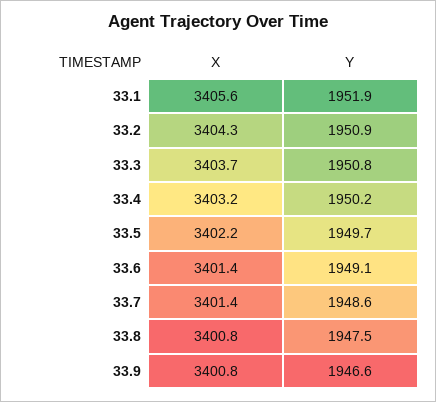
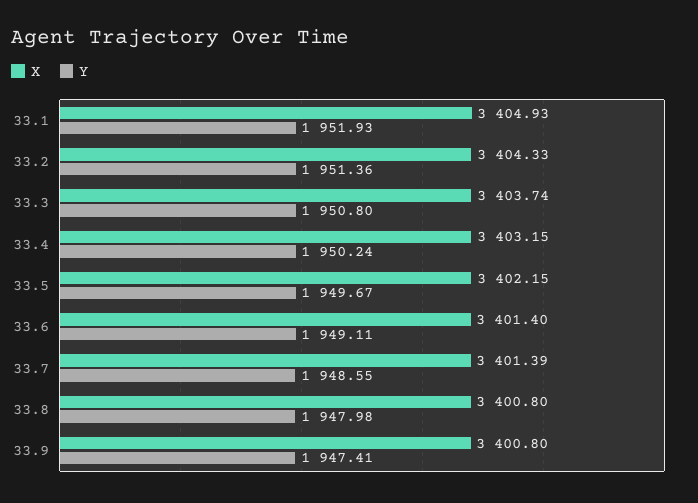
  {
    "X": {
-     "33.1": 3405.6,
+     "33.1": 3404.93,
      "33.2": 3404.33,
      "33.3": 3403.74,
      "33.4": 3403.15,
      "33.5": 3402.15,
      "33.6": 3401.4,
      "33.7": 3401.39,
      "33.8": 3400.8,
      "33.9": 3400.8
    },
    "Y": {
      "33.1": 1951.93,
-     "33.2": 1950.9,
+     "33.2": 1951.36,
      "33.3": 1950.8,
      "33.4": 1950.24,
      "33.5": 1949.67,
      "33.6": 1949.11,
      "33.7": 1948.55,
-     "33.8": 1947.5,
+     "33.8": 1947.98,
-     "33.9": 1946.6
+     "33.9": 1947.41
    }
  }

